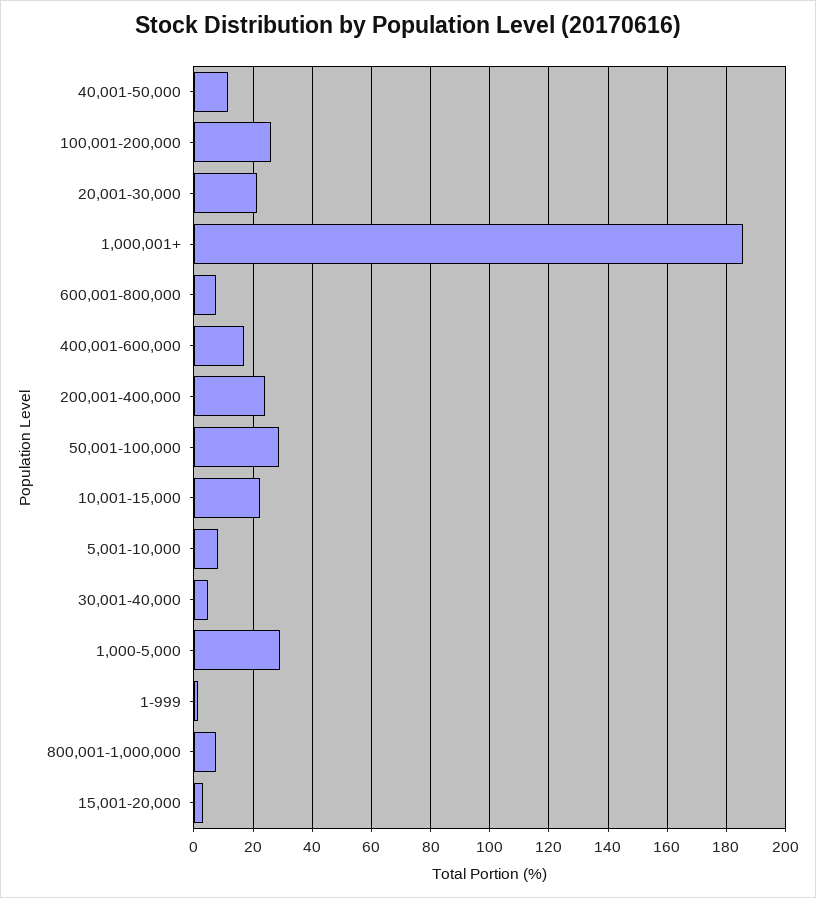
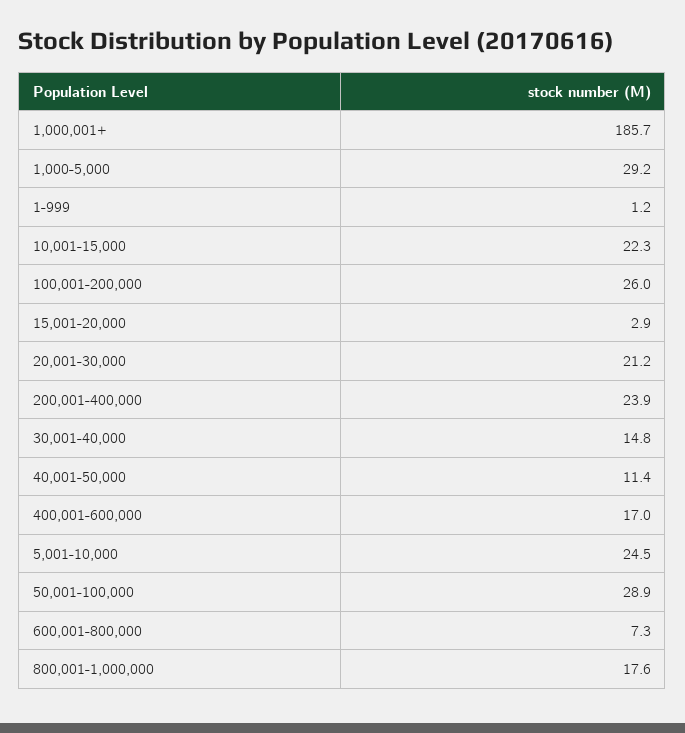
  {
    "40,001-50,000": 11.4,
    "100,001-200,000": 26,
    "20,001-30,000": 21.2,
    "1,000,001+": 185.7,
    "600,001-800,000": 7.3,
    "400,001-600,000": 17,
    "200,001-400,000": 23.9,
    "50,001-100,000": 28.9,
    "10,001-15,000": 22.3,
-   "5,001-10,000": 7.5,
+   "5,001-10,000": 24.5,
-   "30,001-40,000": 5,
+   "30,001-40,000": 14.8,
    "1,000-5,000": 29.2,
    "1-999": 1.2,
-   "800,001-1,000,000": 7.5,
+   "800,001-1,000,000": 17.6,
    "15,001-20,000": 2.9
  }

